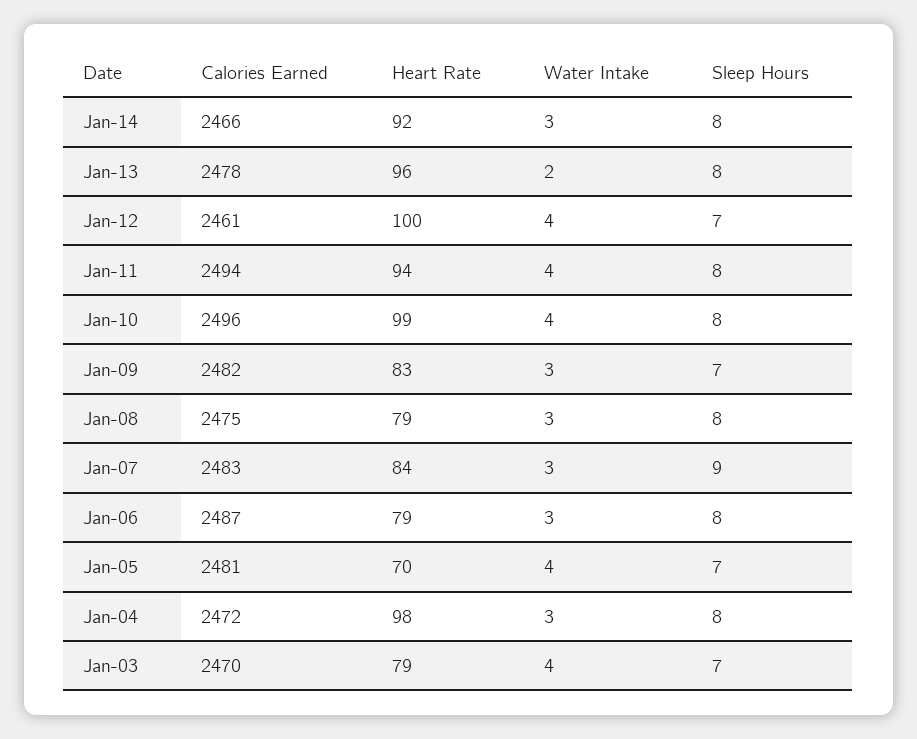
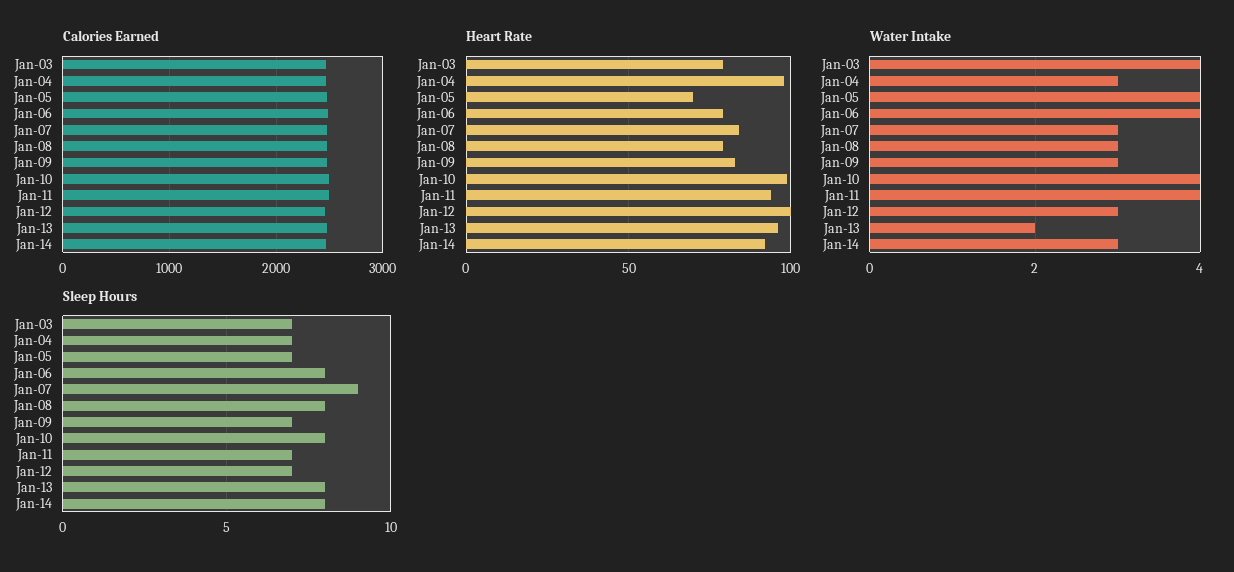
  {
    "Calories Earned": {
      "Jan-14": 2466,
      "Jan-13": 2478,
      "Jan-12": 2461,
      "Jan-11": 2494,
      "Jan-10": 2496,
      "Jan-09": 2482,
      "Jan-08": 2475,
      "Jan-07": 2483,
      "Jan-06": 2487,
      "Jan-05": 2481,
      "Jan-04": 2472,
      "Jan-03": 2470
    },
    "Heart Rate": {
      "Jan-14": 92,
      "Jan-13": 96,
      "Jan-12": 100,
      "Jan-11": 94,
      "Jan-10": 99,
      "Jan-09": 83,
      "Jan-08": 79,
      "Jan-07": 84,
      "Jan-06": 79,
      "Jan-05": 70,
      "Jan-04": 98,
      "Jan-03": 79
    },
    "Water Intake": {
      "Jan-14": 3,
      "Jan-13": 2,
-     "Jan-12": 4,
+     "Jan-12": 3,
      "Jan-11": 4,
      "Jan-10": 4,
      "Jan-09": 3,
      "Jan-08": 3,
      "Jan-07": 3,
-     "Jan-06": 3,
+     "Jan-06": 4,
      "Jan-05": 4,
      "Jan-04": 3,
      "Jan-03": 4
    },
    "Sleep Hours": {
      "Jan-14": 8,
      "Jan-13": 8,
      "Jan-12": 7,
-     "Jan-11": 8,
+     "Jan-11": 7,
      "Jan-10": 8,
      "Jan-09": 7,
      "Jan-08": 8,
      "Jan-07": 9,
      "Jan-06": 8,
      "Jan-05": 7,
-     "Jan-04": 8,
+     "Jan-04": 7,
      "Jan-03": 7
    }
  }

